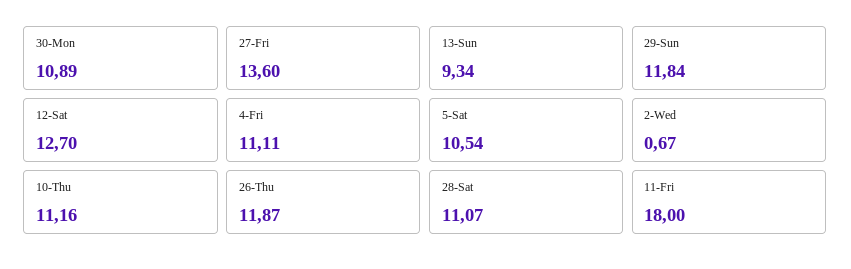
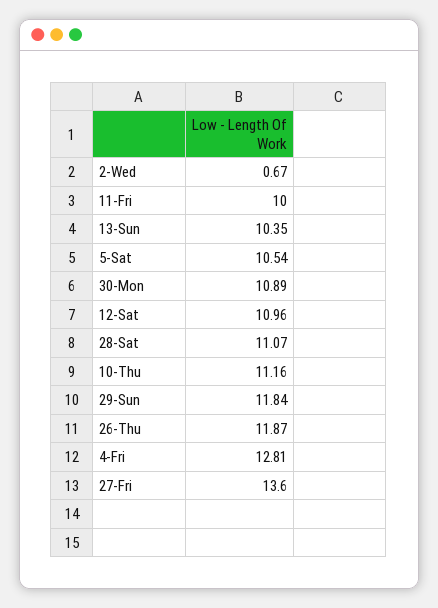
  {
    "30-Mon": 10.89,
    "27-Fri": 13.6,
-   "13-Sun": 9.34,
+   "13-Sun": 10.35,
    "29-Sun": 11.84,
-   "12-Sat": 12.7,
+   "12-Sat": 10.96,
-   "4-Fri": 11.11,
+   "4-Fri": 12.81,
    "5-Sat": 10.54,
    "2-Wed": 0.67,
    "10-Thu": 11.16,
    "26-Thu": 11.87,
    "28-Sat": 11.07,
-   "11-Fri": 18
+   "11-Fri": 10
  }

